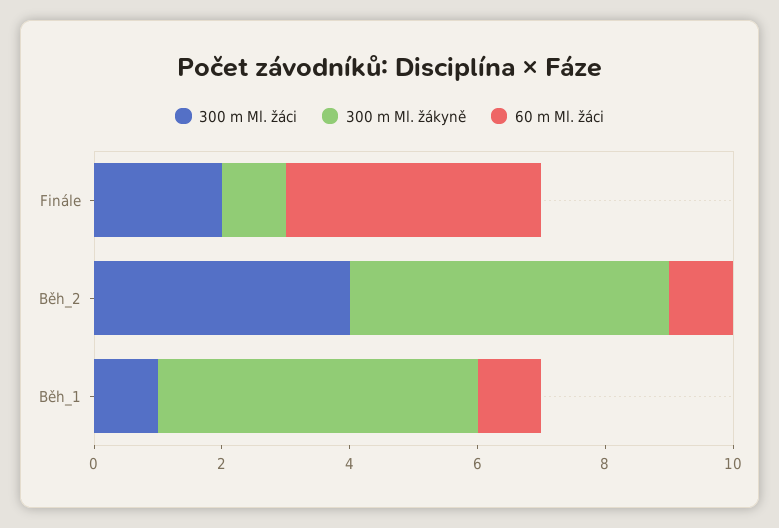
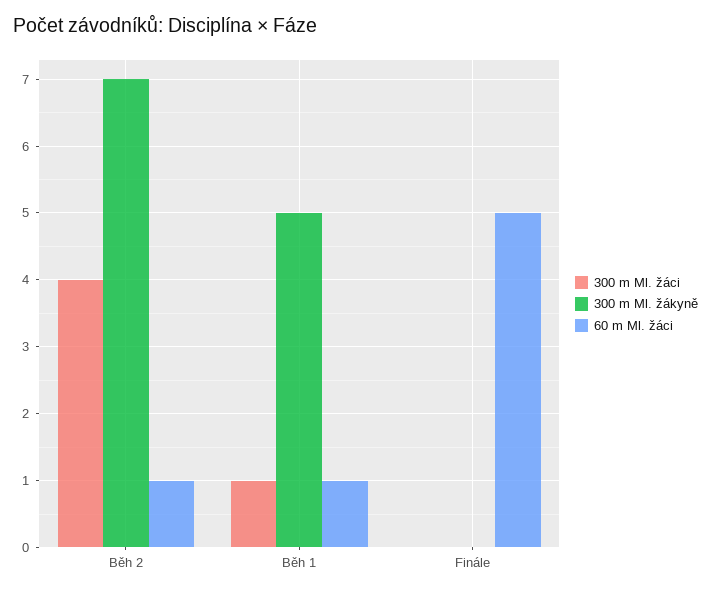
  {
    "300 m Ml. žáci": {
-     "Finále": 2,
+     "Finále": 0,
      "Běh_2": 4,
      "Běh_1": 1
    },
    "300 m Ml. žákyně": {
-     "Finále": 1,
+     "Finále": 0,
-     "Běh_2": 5,
+     "Běh_2": 7,
      "Běh_1": 5
    },
    "60 m Ml. žáci": {
-     "Finále": 4,
+     "Finále": 5,
      "Běh_2": 1,
      "Běh_1": 1
    }
  }

